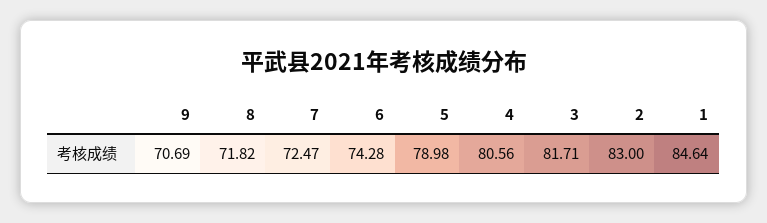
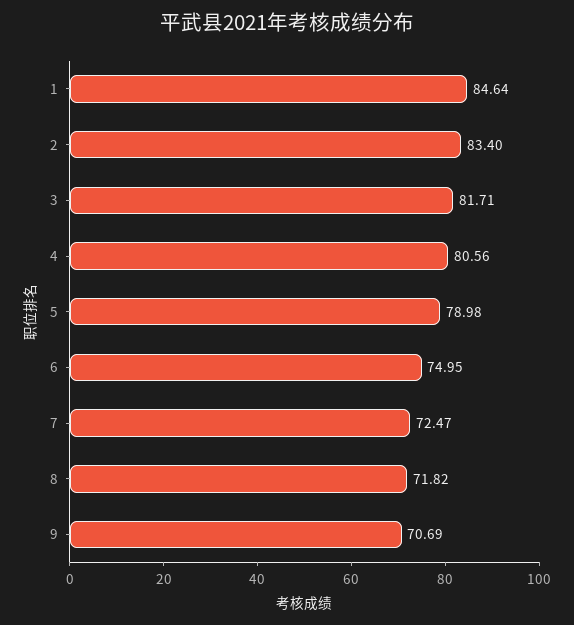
  {
    "9": 70.69,
    "8": 71.82,
    "7": 72.47,
-   "6": 74.28,
+   "6": 74.95,
    "5": 78.98,
    "4": 80.56,
    "3": 81.71,
-   "2": 83,
+   "2": 83.4,
    "1": 84.64
  }

